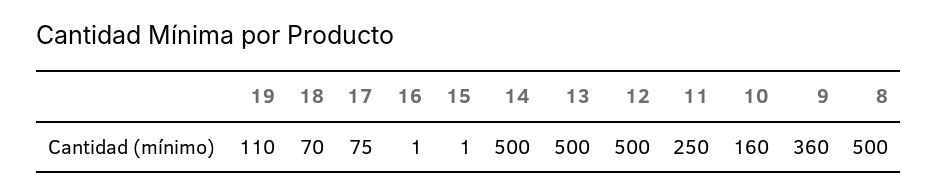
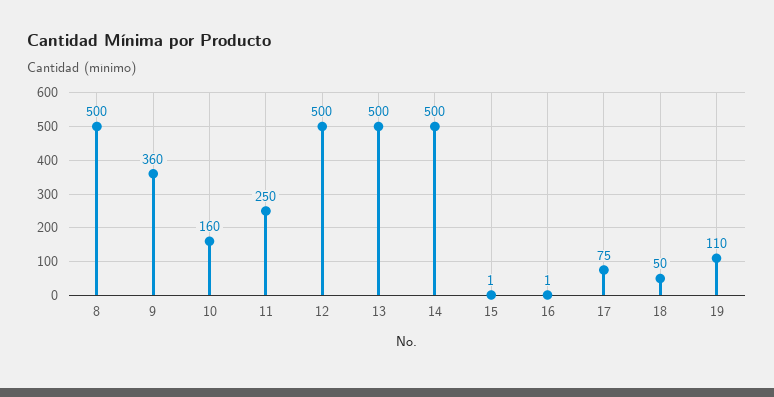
  {
    "19": 110,
-   "18": 70,
+   "18": 50,
    "17": 75,
    "16": 1,
    "15": 1,
    "14": 500,
    "13": 500,
    "12": 500,
    "11": 250,
    "10": 160,
    "9": 360,
    "8": 500
  }

